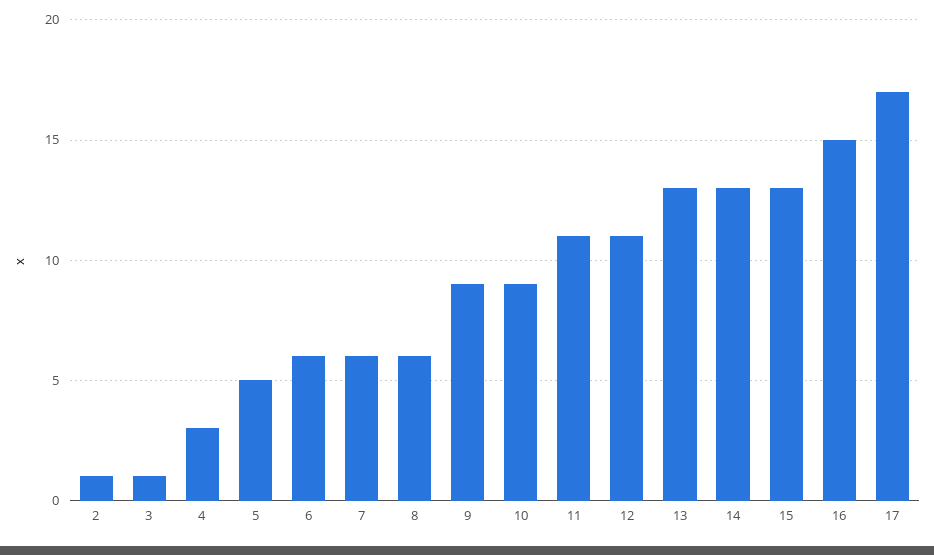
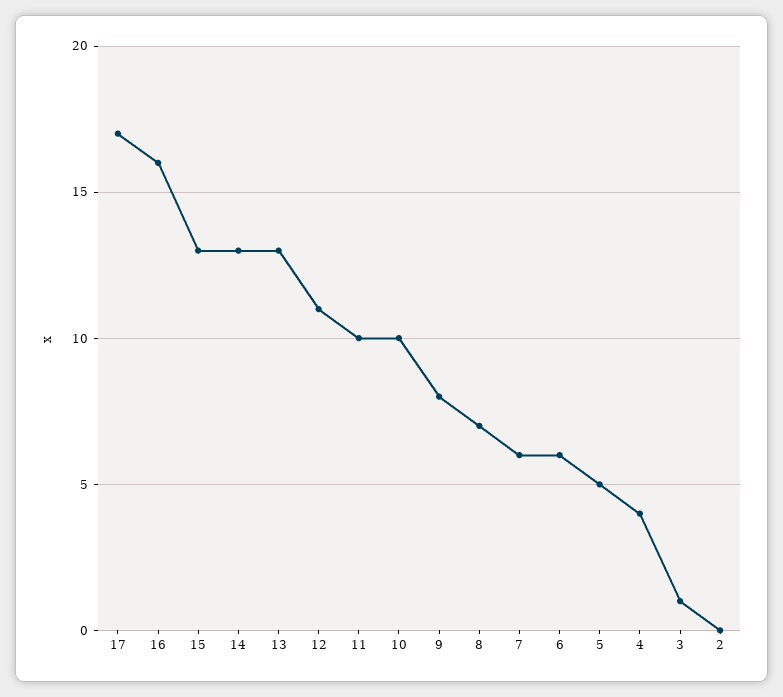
  {
-   "2": 1,
+   "2": 0,
    "3": 1,
-   "4": 3,
+   "4": 4,
    "5": 5,
    "6": 6,
    "7": 6,
-   "8": 6,
+   "8": 7,
-   "9": 9,
+   "9": 8,
-   "10": 9,
+   "10": 10,
-   "11": 11,
+   "11": 10,
    "12": 11,
    "13": 13,
    "14": 13,
    "15": 13,
-   "16": 15,
+   "16": 16,
    "17": 17
  }

